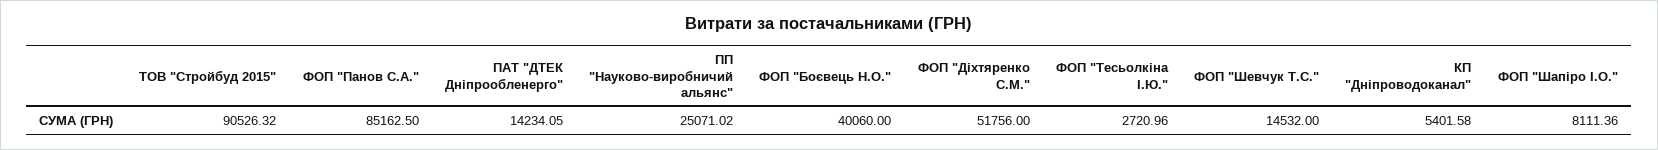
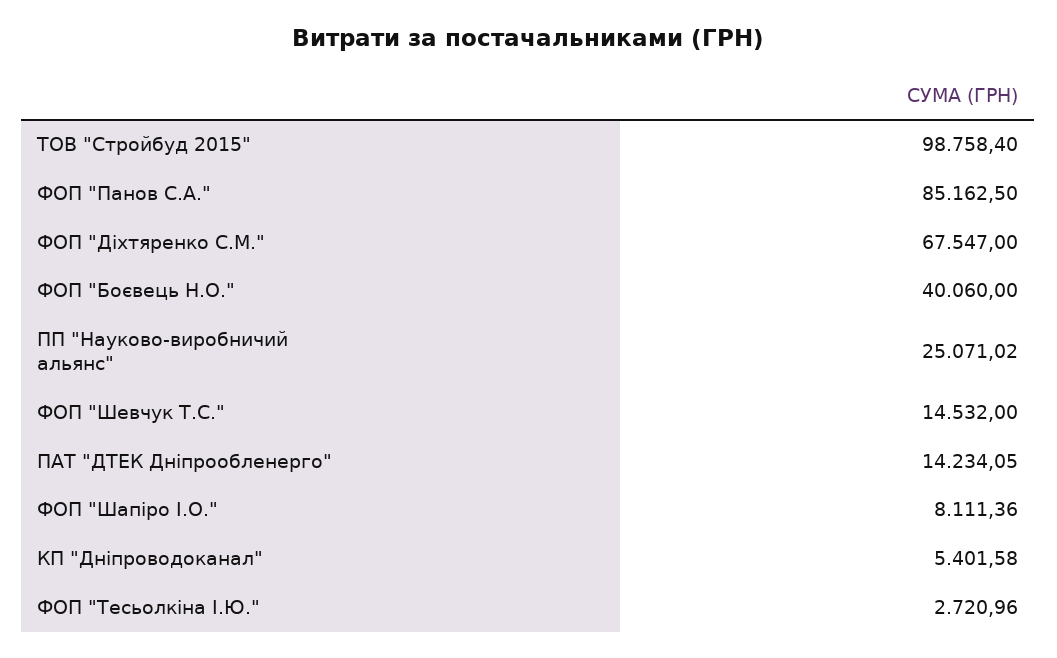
  {
-   "ТОВ \"Стройбуд 2015\"": 90526.32,
+   "ТОВ \"Стройбуд 2015\"": 98758.4,
    "ФОП \"Панов С.А.\"": 85162.5,
    "ПАТ \"ДТЕК Дніпрообленерго\"": 14234.05,
    "ПП \"Науково-виробничий альянс\"": 25071.02,
    "ФОП \"Боєвець Н.О.\"": 40060,
-   "ФОП \"Діхтяренко С.М.\"": 51756,
+   "ФОП \"Діхтяренко С.М.\"": 67547,
    "ФОП \"Тесьолкіна І.Ю.\"": 2720.96,
    "ФОП \"Шевчук Т.С.\"": 14532,
    "КП \"Дніпроводоканал\"": 5401.58,
    "ФОП \"Шапіро І.О.\"": 8111.36
  }

